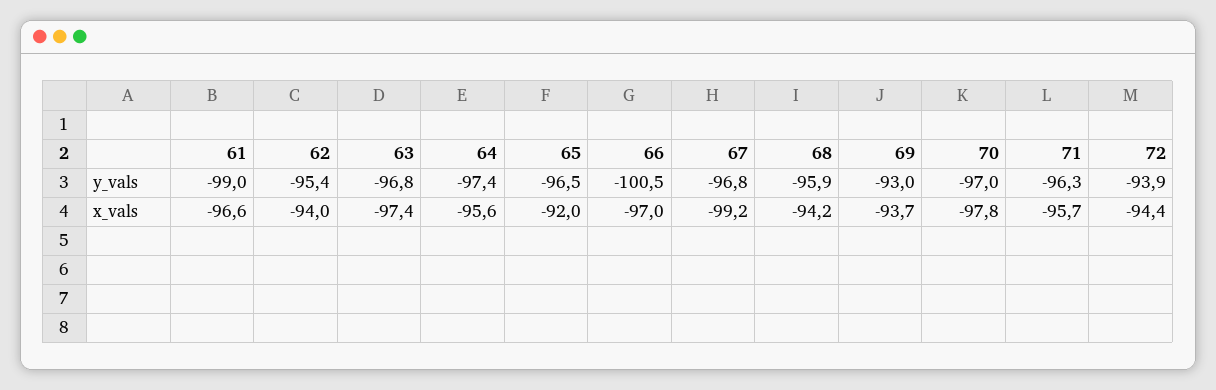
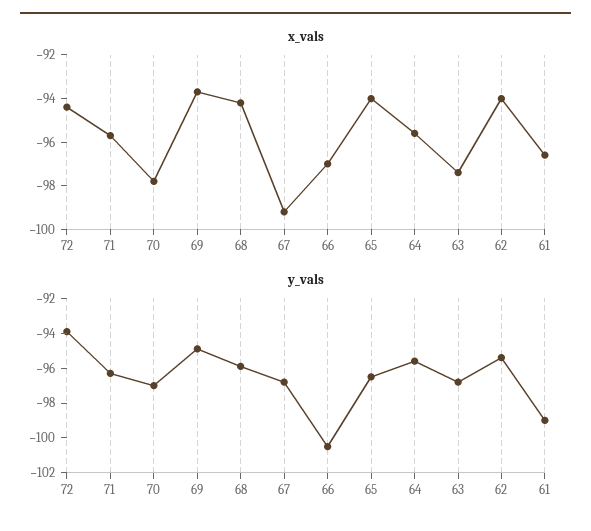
  {
    "y_vals": {
      "61": -99,
      "62": -95.4,
      "63": -96.8,
-     "64": -97.4,
+     "64": -95.5,
      "65": -96.5,
      "66": -100.5,
      "67": -96.8,
      "68": -95.9,
-     "69": -93,
+     "69": -95,
      "70": -97,
      "71": -96.3,
      "72": -93.9
    },
    "x_vals": {
      "61": -96.6,
      "62": -94,
      "63": -97.4,
      "64": -95.6,
-     "65": -92,
+     "65": -94,
      "66": -97,
      "67": -99.2,
      "68": -94.2,
      "69": -93.7,
      "70": -97.8,
      "71": -95.7,
      "72": -94.4
    }
  }

